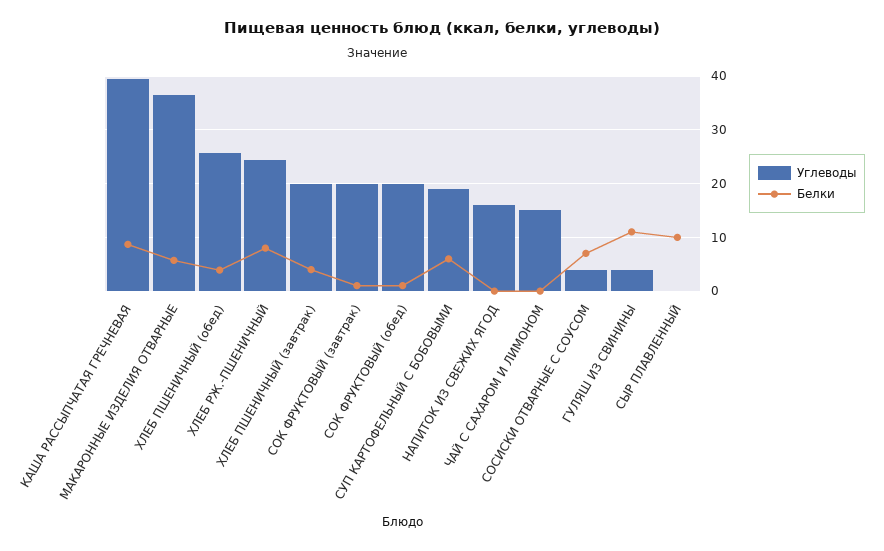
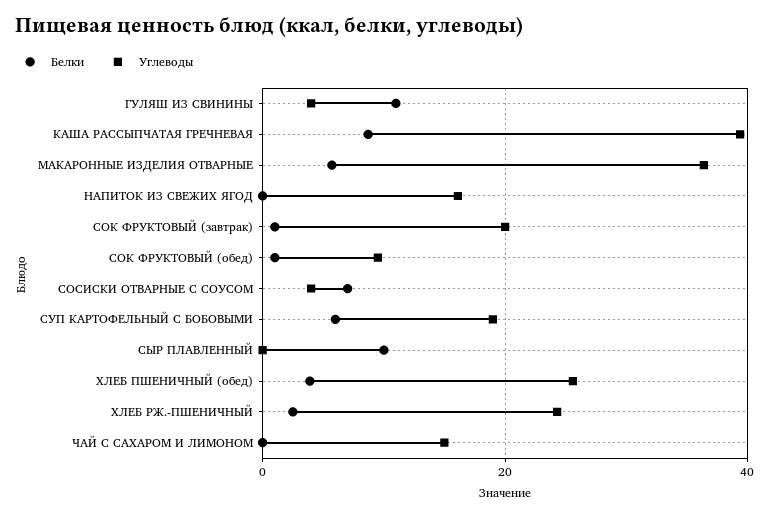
  {
    "Углеводы": {
      "КАША РАССЫПЧАТАЯ ГРЕЧНЕВАЯ": 40,
      "МАКАРОННЫЕ ИЗДЕЛИЯ ОТВАРНЫЕ": 36,
      "ХЛЕБ ПШЕНИЧНЫЙ (обед)": 26,
      "ХЛЕБ РЖ.-ПШЕНИЧНЫЙ": 24,
-     "ХЛЕБ ПШЕНИЧНЫЙ (завтрак)": 20,
      "СОК ФРУКТОВЫЙ (завтрак)": 20,
-     "СОК ФРУКТОВЫЙ (обед)": 20,
+     "СОК ФРУКТОВЫЙ (обед)": 10,
      "СУП КАРТОФЕЛЬНЫЙ С БОБОВЫМИ": 20,
      "НАПИТОК ИЗ СВЕЖИХ ЯГОД": 16,
      "ЧАЙ С САХАРОМ И ЛИМОНОМ": 16,
      "СОСИСКИ ОТВАРНЫЕ С СОУСОМ": 4,
      "ГУЛЯШ ИЗ СВИНИНЫ": 4,
      "СЫР ПЛАВЛЕННЫЙ": 0
    },
    "Белки": {
      "КАША РАССЫПЧАТАЯ ГРЕЧНЕВАЯ": 8,
      "МАКАРОННЫЕ ИЗДЕЛИЯ ОТВАРНЫЕ": 6,
      "ХЛЕБ ПШЕНИЧНЫЙ (обед)": 4,
-     "ХЛЕБ РЖ.-ПШЕНИЧНЫЙ": 8,
+     "ХЛЕБ РЖ.-ПШЕНИЧНЫЙ": 2,
-     "ХЛЕБ ПШЕНИЧНЫЙ (завтрак)": 4,
      "СОК ФРУКТОВЫЙ (завтрак)": 2,
      "СОК ФРУКТОВЫЙ (обед)": 2,
      "СУП КАРТОФЕЛЬНЫЙ С БОБОВЫМИ": 6,
      "НАПИТОК ИЗ СВЕЖИХ ЯГОД": 0,
      "ЧАЙ С САХАРОМ И ЛИМОНОМ": 0,
      "СОСИСКИ ОТВАРНЫЕ С СОУСОМ": 8,
      "ГУЛЯШ ИЗ СВИНИНЫ": 12,
      "СЫР ПЛАВЛЕННЫЙ": 10
    }
  }

